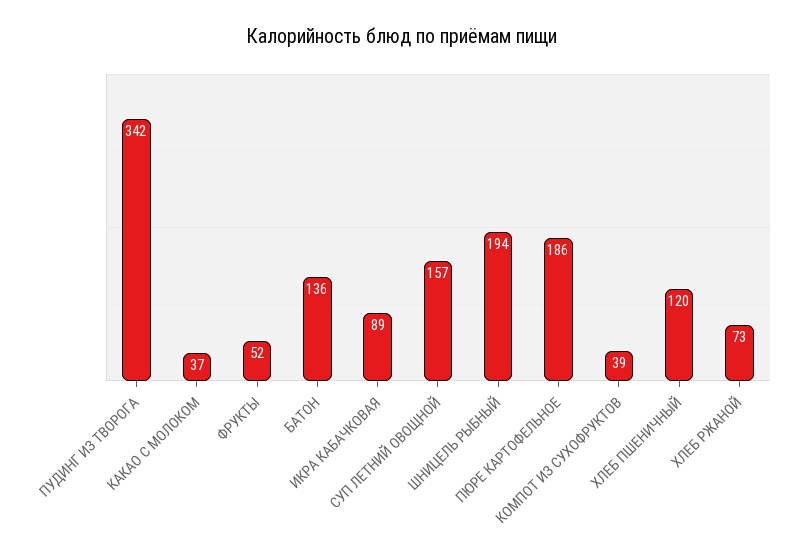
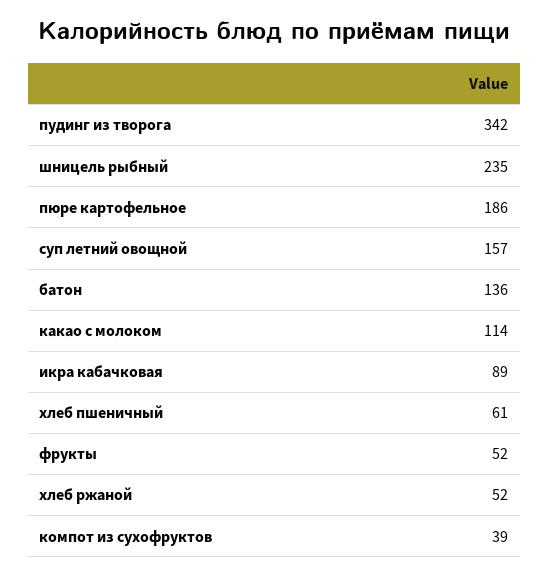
  {
    "ПУДИНГ ИЗ ТВОРОГА": 342,
-   "КАКАО С МОЛОКОМ": 37,
+   "КАКАО С МОЛОКОМ": 114,
    "ФРУКТЫ": 52,
    "БАТОН": 136,
    "ИКРА КАБАЧКОВАЯ": 89,
    "СУП ЛЕТНИЙ ОВОЩНОЙ": 157,
-   "ШНИЦЕЛЬ РЫБНЫЙ": 194,
+   "ШНИЦЕЛЬ РЫБНЫЙ": 235,
    "ПЮРЕ КАРТОФЕЛЬНОЕ": 186,
    "КОМПОТ ИЗ СУХОФРУКТОВ": 39,
-   "ХЛЕБ ПШЕНИЧНЫЙ": 120,
+   "ХЛЕБ ПШЕНИЧНЫЙ": 61,
-   "ХЛЕБ РЖАНОЙ": 73
+   "ХЛЕБ РЖАНОЙ": 52
  }

